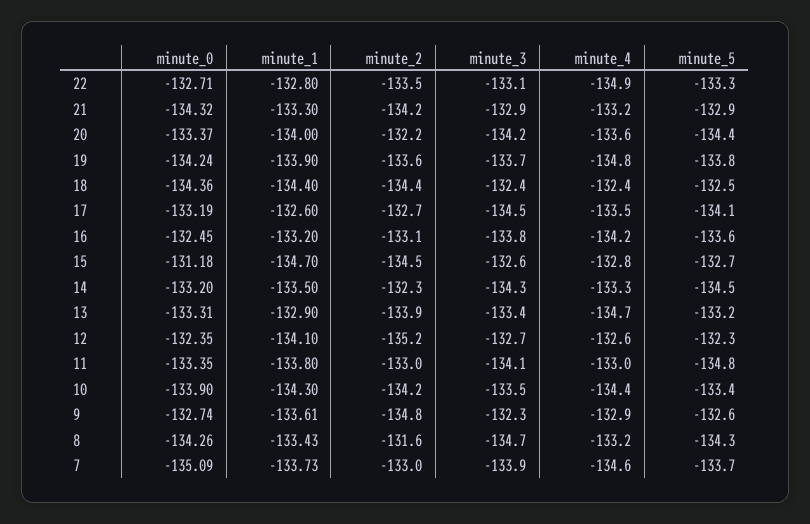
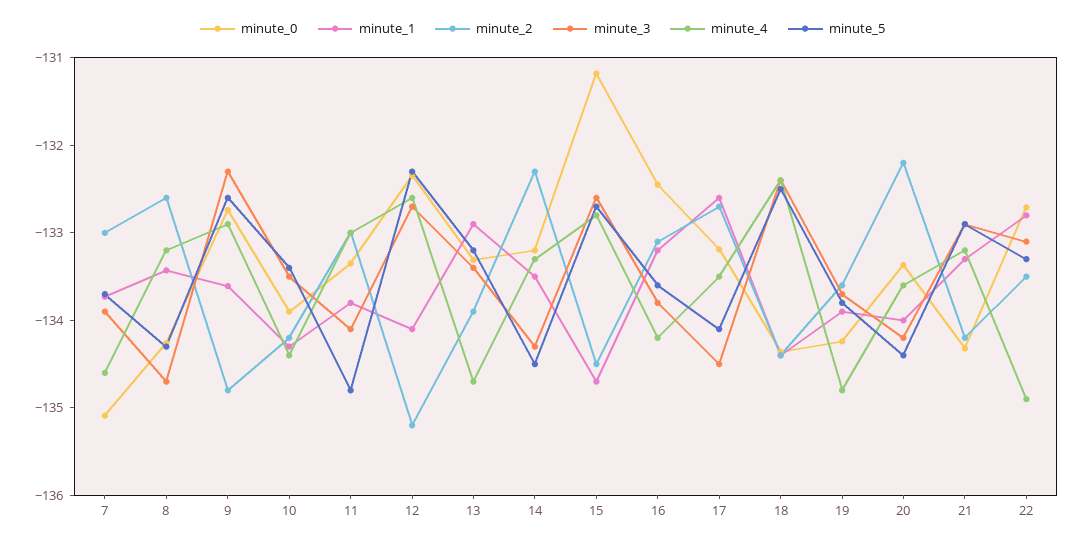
  {
    "minute_0": {
      "22": -132.71,
      "21": -134.32,
      "20": -133.37,
      "19": -134.24,
      "18": -134.36,
      "17": -133.19,
      "16": -132.45,
      "15": -131.18,
      "14": -133.2,
      "13": -133.31,
      "12": -132.35,
      "11": -133.35,
      "10": -133.9,
      "9": -132.74,
      "8": -134.26,
      "7": -135.09
    },
    "minute_1": {
      "22": -132.8,
      "21": -133.3,
      "20": -134,
      "19": -133.9,
      "18": -134.4,
      "17": -132.6,
      "16": -133.2,
      "15": -134.7,
      "14": -133.5,
      "13": -132.9,
      "12": -134.1,
      "11": -133.8,
      "10": -134.3,
      "9": -133.61,
      "8": -133.43,
      "7": -133.73
    },
    "minute_2": {
      "22": -133.5,
      "21": -134.2,
      "20": -132.2,
      "19": -133.6,
      "18": -134.4,
      "17": -132.7,
      "16": -133.1,
      "15": -134.5,
      "14": -132.3,
      "13": -133.9,
      "12": -135.2,
      "11": -133,
      "10": -134.2,
      "9": -134.8,
-     "8": -131.6,
+     "8": -132.6,
      "7": -133
    },
    "minute_3": {
      "22": -133.1,
      "21": -132.9,
      "20": -134.2,
      "19": -133.7,
      "18": -132.4,
      "17": -134.5,
      "16": -133.8,
      "15": -132.6,
      "14": -134.3,
      "13": -133.4,
      "12": -132.7,
      "11": -134.1,
      "10": -133.5,
      "9": -132.3,
      "8": -134.7,
      "7": -133.9
    },
    "minute_4": {
      "22": -134.9,
      "21": -133.2,
      "20": -133.6,
      "19": -134.8,
      "18": -132.4,
      "17": -133.5,
      "16": -134.2,
      "15": -132.8,
      "14": -133.3,
      "13": -134.7,
      "12": -132.6,
      "11": -133,
      "10": -134.4,
      "9": -132.9,
      "8": -133.2,
      "7": -134.6
    },
    "minute_5": {
      "22": -133.3,
      "21": -132.9,
      "20": -134.4,
      "19": -133.8,
      "18": -132.5,
      "17": -134.1,
      "16": -133.6,
      "15": -132.7,
      "14": -134.5,
      "13": -133.2,
      "12": -132.3,
      "11": -134.8,
      "10": -133.4,
      "9": -132.6,
      "8": -134.3,
      "7": -133.7
    }
  }

